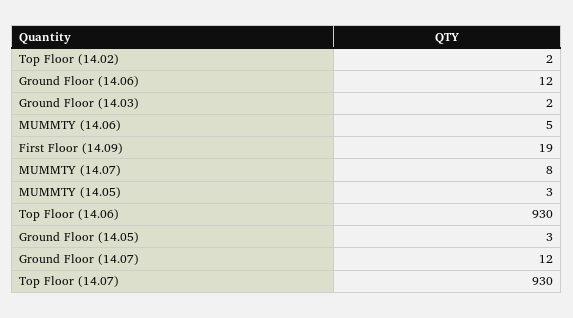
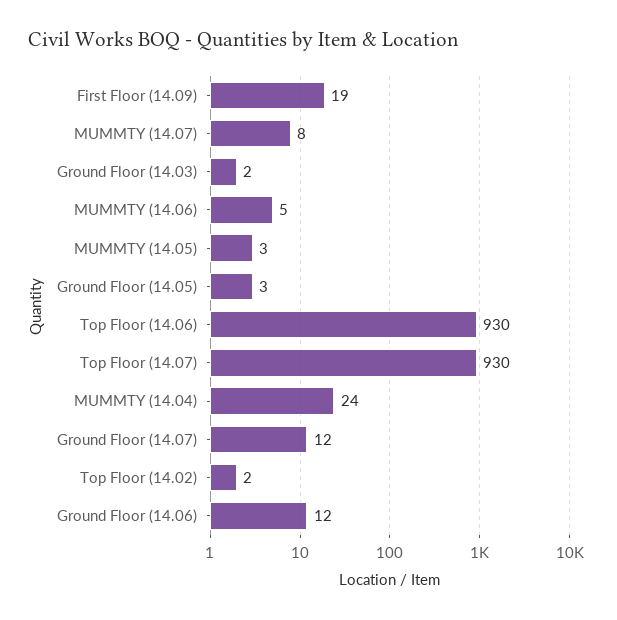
  {
    "Top Floor (14.02)": 2,
    "Ground Floor (14.06)": 12,
    "Ground Floor (14.03)": 2,
    "MUMMTY (14.06)": 5,
    "First Floor (14.09)": 19,
    "MUMMTY (14.07)": 8,
    "MUMMTY (14.05)": 3,
    "Top Floor (14.06)": 930,
    "Ground Floor (14.05)": 3,
    "Ground Floor (14.07)": 12,
-   "Top Floor (14.07)": 930
+   "Top Floor (14.07)": 930,
+   "MUMMTY (14.04)": 24
  }

